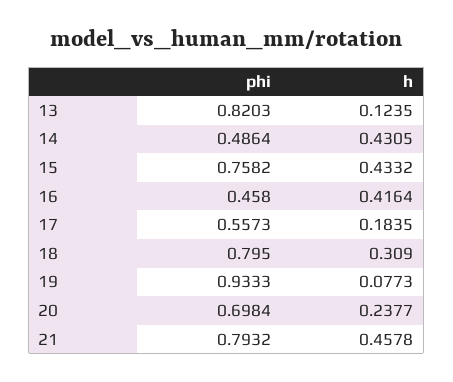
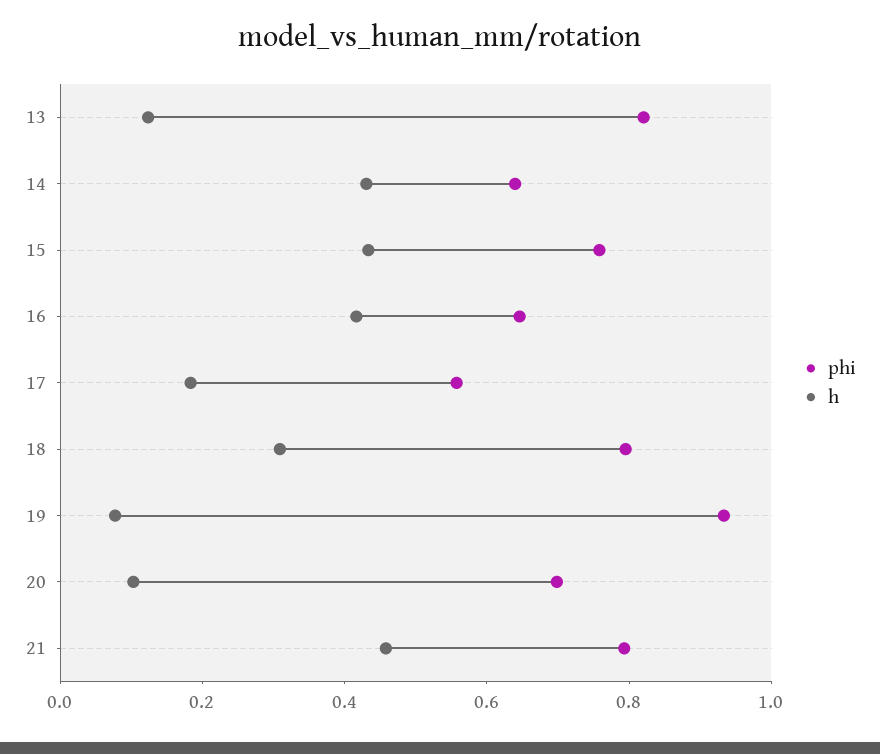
  {
    "phi": {
      "13": 0.8203,
-     "14": 0.4864,
+     "14": 0.65,
      "15": 0.7582,
-     "16": 0.458,
+     "16": 0.65,
      "17": 0.5573,
      "18": 0.795,
      "19": 0.9333,
      "20": 0.6984,
      "21": 0.7932
    },
    "h": {
      "13": 0.1235,
      "14": 0.4305,
      "15": 0.4332,
      "16": 0.4164,
      "17": 0.1835,
      "18": 0.309,
      "19": 0.0773,
-     "20": 0.2377,
+     "20": 0.1,
      "21": 0.4578
    }
  }

